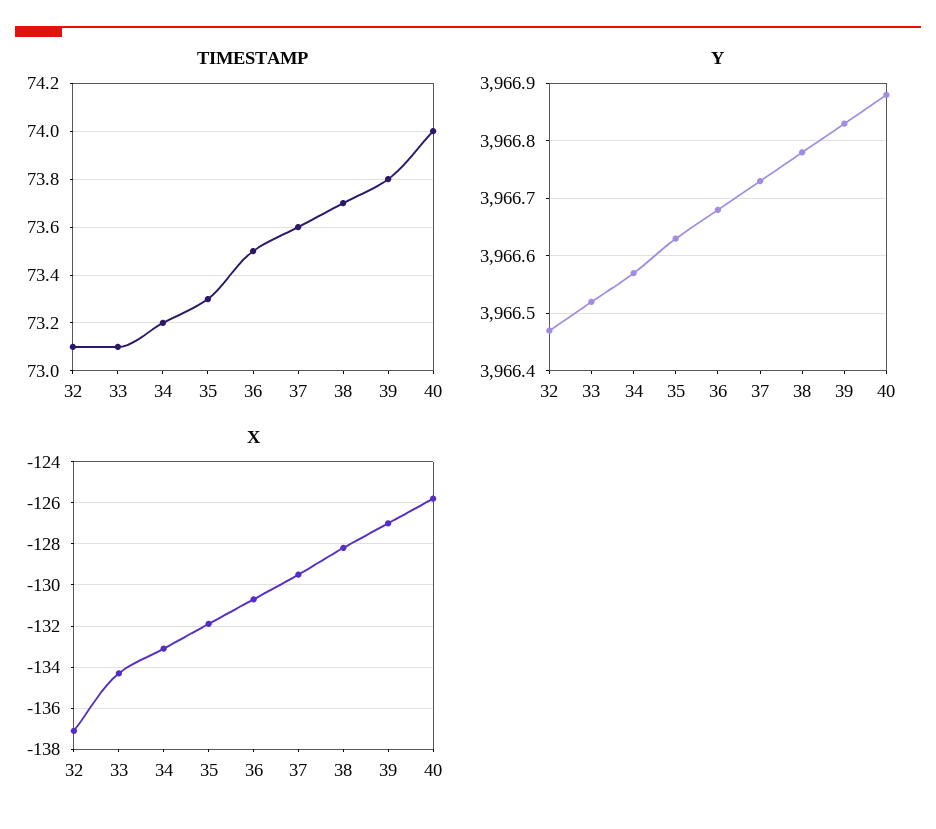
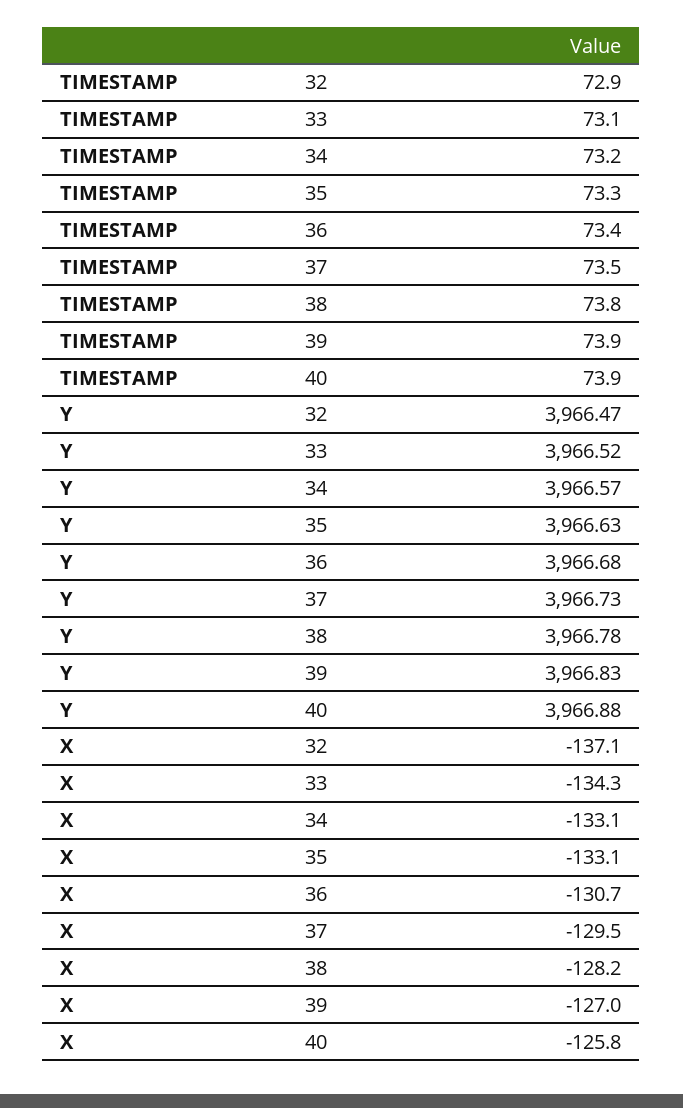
  {
    "TIMESTAMP": {
-     "32": 73.1,
+     "32": 72.9,
      "33": 73.1,
      "34": 73.2,
      "35": 73.3,
-     "36": 73.5,
+     "36": 73.4,
-     "37": 73.6,
+     "37": 73.5,
-     "38": 73.7,
+     "38": 73.8,
-     "39": 73.8,
+     "39": 73.9,
-     "40": 74
+     "40": 73.9
    },
    "Y": {
      "32": 3966.47,
      "33": 3966.52,
      "34": 3966.57,
      "35": 3966.63,
      "36": 3966.68,
      "37": 3966.73,
      "38": 3966.78,
      "39": 3966.83,
      "40": 3966.88
    },
    "X": {
      "32": -137.1,
      "33": -134.3,
      "34": -133.1,
-     "35": -132,
+     "35": -133.1,
      "36": -130.7,
      "37": -129.5,
      "38": -128.2,
      "39": -127,
      "40": -125.8
    }
  }

